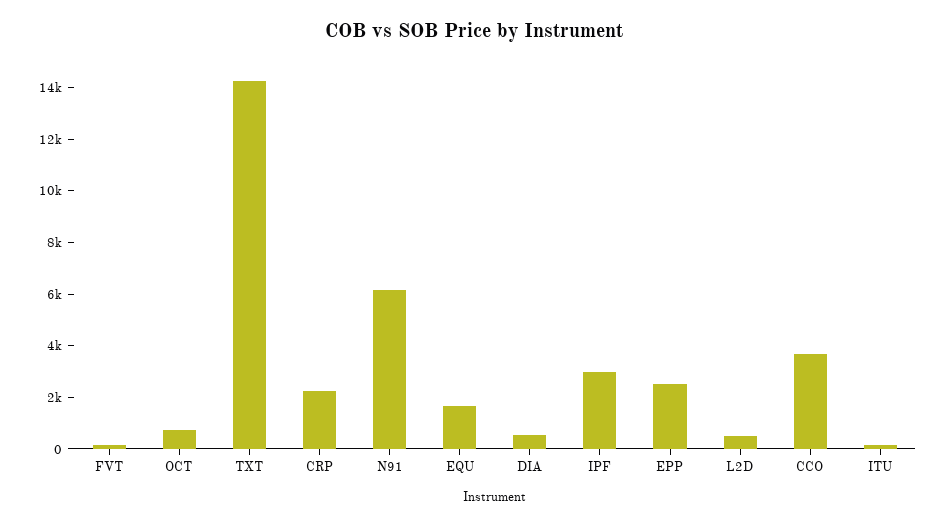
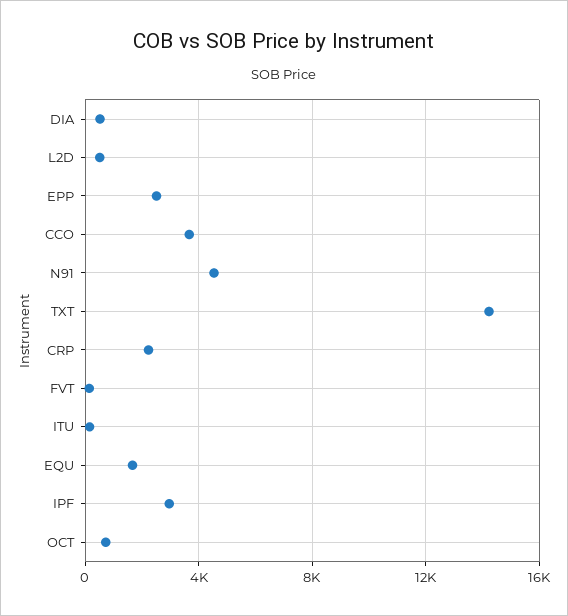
  {
    "FVT": 0,
    "OCT": 500,
    "TXT": 14000,
    "CRP": 2000,
-   "N91": 6000,
+   "N91": 4500,
    "EQU": 1500,
    "DIA": 500,
    "IPF": 3000,
    "EPP": 2500,
    "L2D": 500,
    "CCO": 3500,
    "ITU": 0
  }

